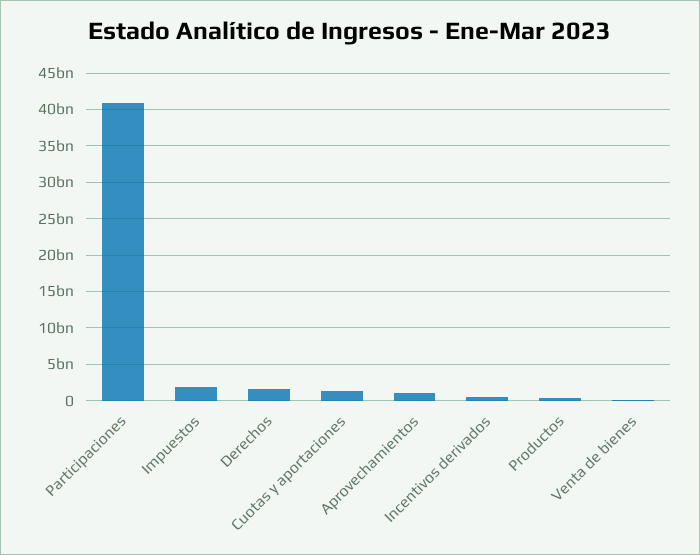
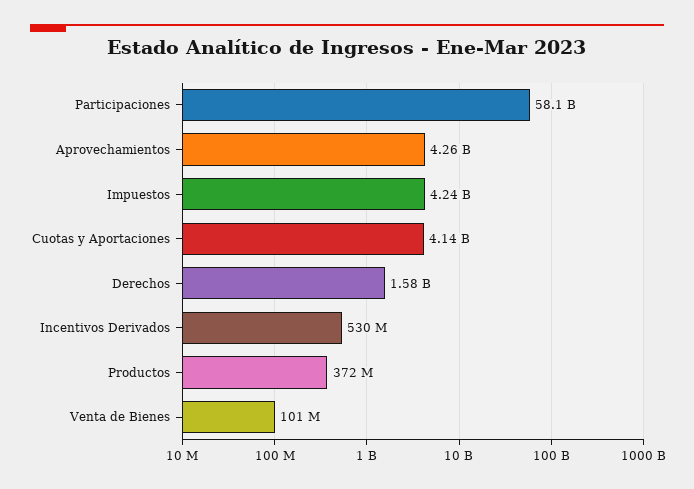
  {
-   "Participaciones": 41000000000,
+   "Participaciones": 58100000000,
-   "Impuestos": 2000000000,
+   "Impuestos": 4240000000,
    "Derechos": 1580000000,
-   "Cuotas y aportaciones": 1000000000,
+   "Cuotas y aportaciones": 4140000000,
-   "Aprovechamientos": 1000000000,
+   "Aprovechamientos": 4260000000,
    "Incentivos derivados": 530000000,
    "Productos": 372000000,
    "Venta de bienes": 101000000
  }

